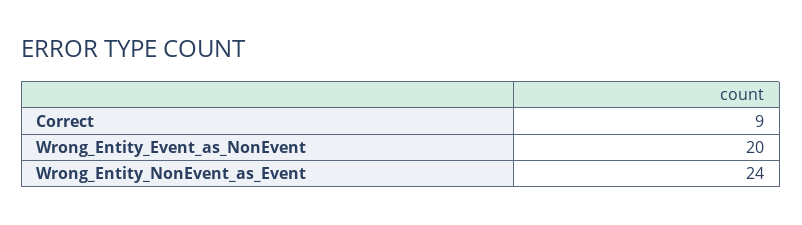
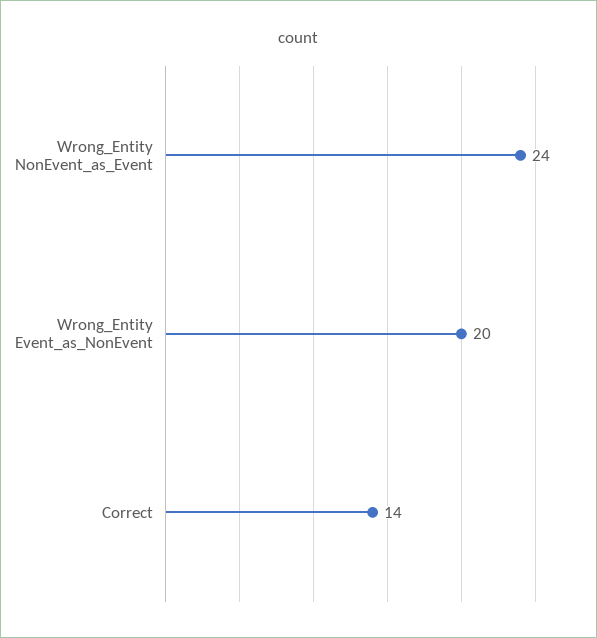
  {
-   "Correct": 9,
+   "Correct": 14,
    "Wrong_Entity_Event_as_NonEvent": 20,
    "Wrong_Entity_NonEvent_as_Event": 24
  }

